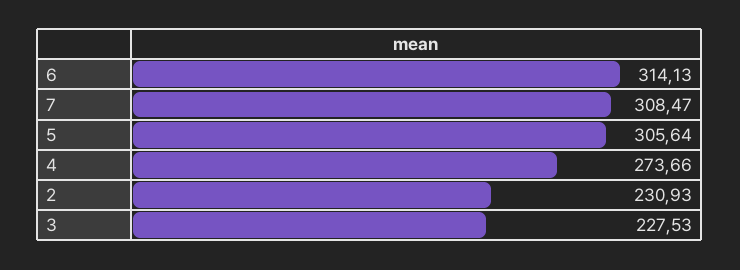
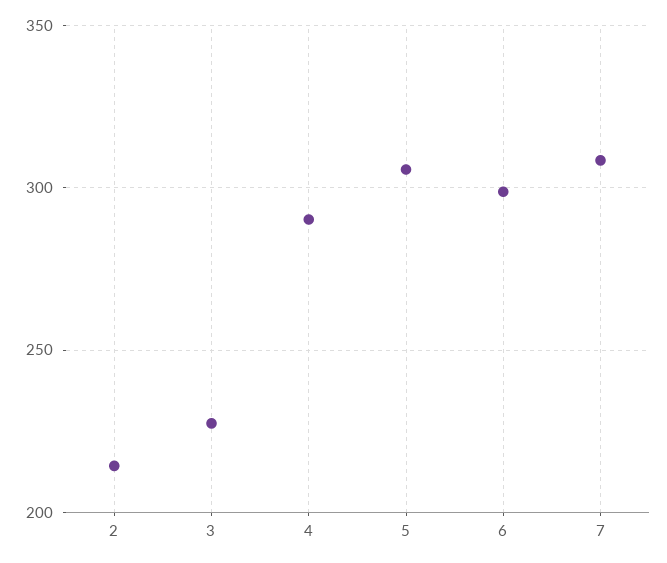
  {
-   "6": 314.13,
+   "6": 300,
    "7": 308.47,
    "5": 305.64,
-   "4": 273.66,
+   "4": 290,
-   "2": 230.93,
+   "2": 215,
    "3": 227.53
  }

